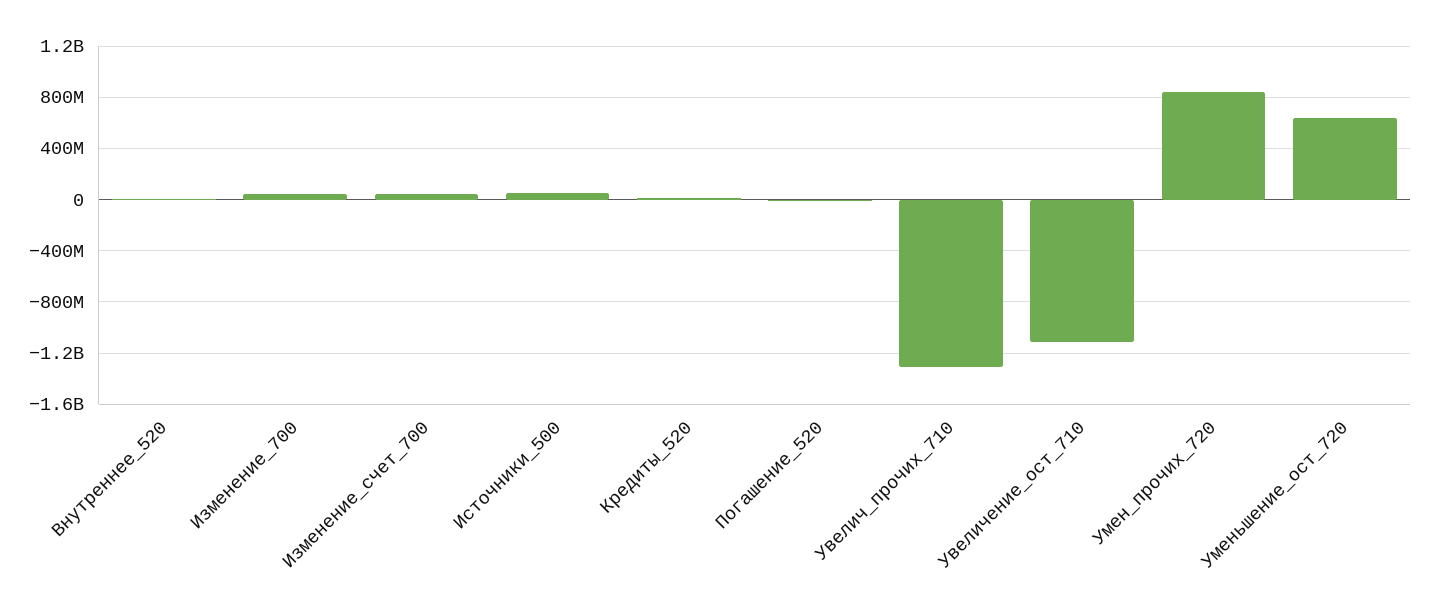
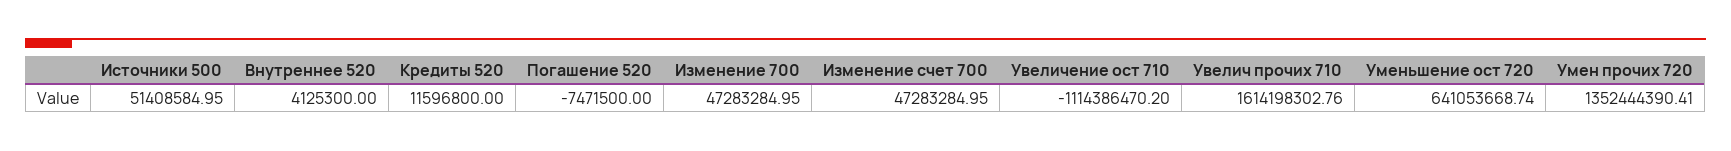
  {
    "Внутреннее_520": 4125300,
    "Изменение_700": 47283284.95,
    "Изменение_счет_700": 47283284.95,
    "Источники_500": 51408584.95,
    "Кредиты_520": 11596800,
    "Погашение_520": -7471500,
-   "Увелич_прочих_710": -1300000000,
+   "Увелич_прочих_710": 1614198302.76,
    "Увеличение_ост_710": -1114386470.2,
-   "Умен_прочих_720": 850000000,
+   "Умен_прочих_720": 1352444390.41,
    "Уменьшение_ост_720": 641053668.74
  }

